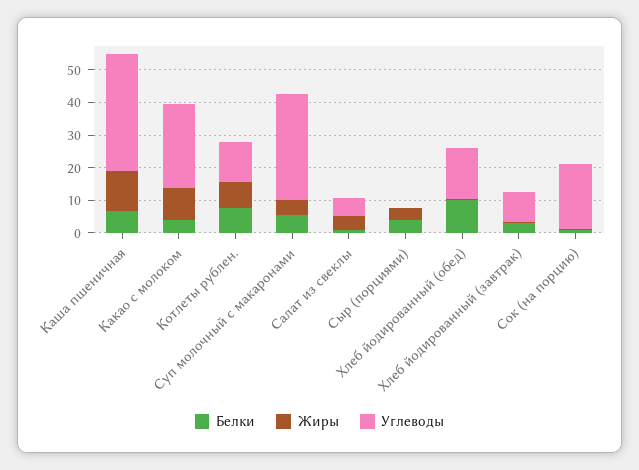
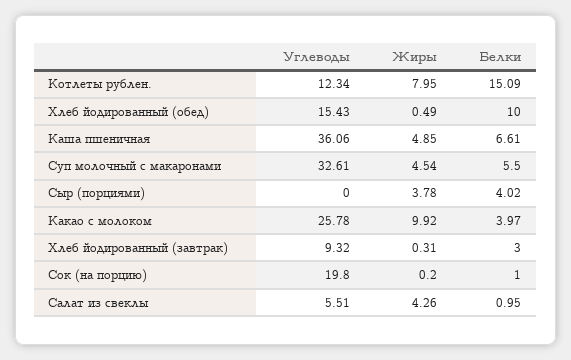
  {
    "Белки": {
      "Каша пшеничная": 6.61,
      "Какао с молоком": 3.97,
-     "Котлеты рублен.": 7.5,
+     "Котлеты рублен.": 15.09,
      "Суп молочный с макаронами": 5.5,
      "Салат из свеклы": 0.95,
      "Сыр (порциями)": 4.02,
      "Хлеб йодированный (обед)": 10,
      "Хлеб йодированный (завтрак)": 3,
      "Сок (на порцию)": 1
    },
    "Жиры": {
-     "Каша пшеничная": 12.5,
+     "Каша пшеничная": 4.85,
      "Какао с молоком": 9.92,
      "Котлеты рублен.": 7.95,
      "Суп молочный с макаронами": 4.54,
      "Салат из свеклы": 4.26,
      "Сыр (порциями)": 3.78,
      "Хлеб йодированный (обед)": 0.49,
      "Хлеб йодированный (завтрак)": 0.31,
      "Сок (на порцию)": 0.2
    },
    "Углеводы": {
      "Каша пшеничная": 36.06,
      "Какао с молоком": 25.78,
      "Котлеты рублен.": 12.34,
      "Суп молочный с макаронами": 32.61,
      "Салат из свеклы": 5.51,
      "Сыр (порциями)": 0,
      "Хлеб йодированный (обед)": 15.43,
      "Хлеб йодированный (завтрак)": 9.32,
      "Сок (на порцию)": 19.8
    }
  }

